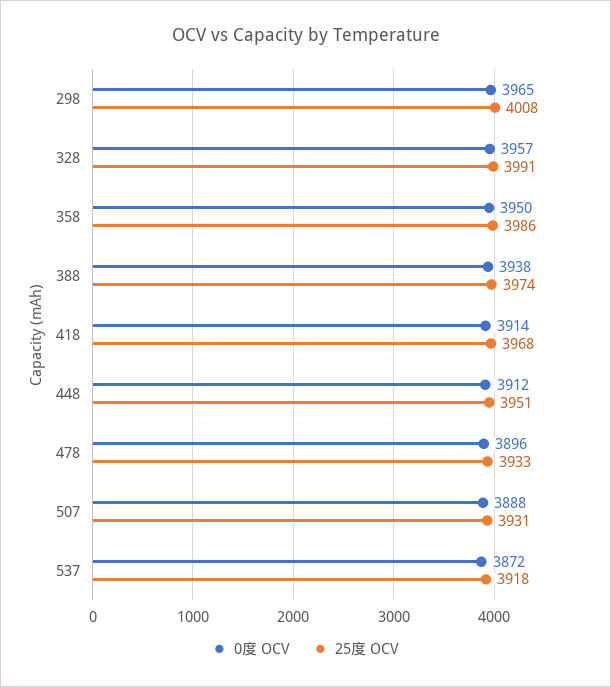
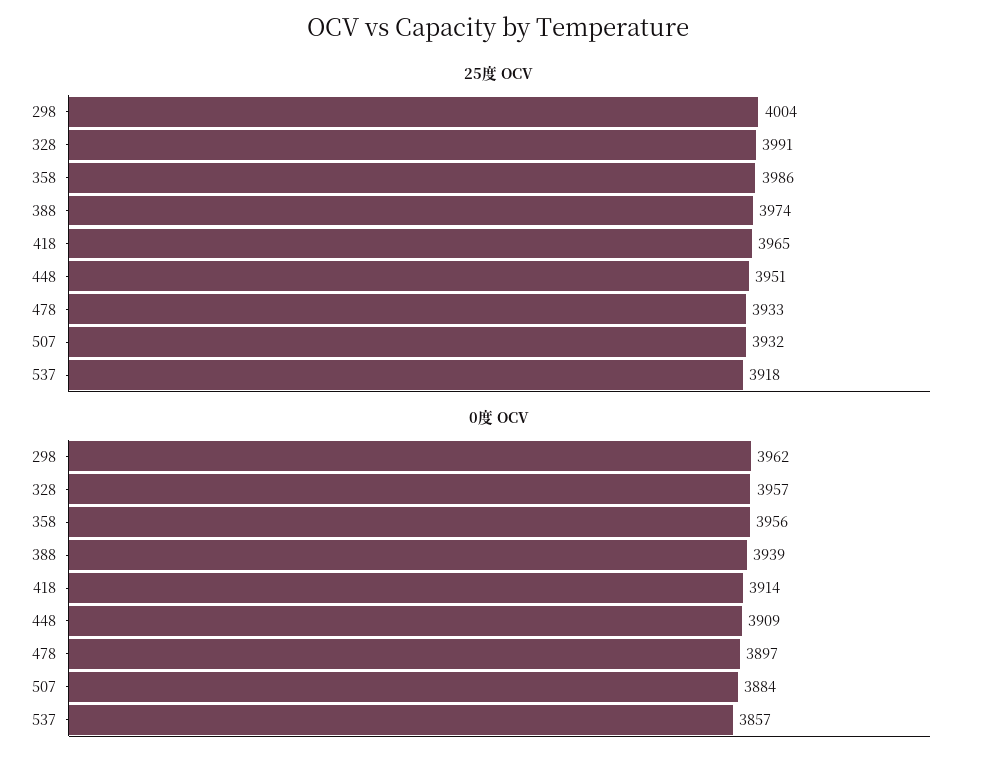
  {
    "0度 OCV": {
-     "298": 3965,
+     "298": 3962,
      "328": 3957,
-     "358": 3950,
+     "358": 3956,
-     "388": 3938,
+     "388": 3939,
      "418": 3914,
-     "448": 3912,
+     "448": 3909,
-     "478": 3896,
+     "478": 3897,
-     "507": 3888,
+     "507": 3884,
-     "537": 3872
+     "537": 3857
    },
    "25度 OCV": {
-     "298": 4008,
+     "298": 4004,
      "328": 3991,
      "358": 3986,
      "388": 3974,
-     "418": 3968,
+     "418": 3965,
      "448": 3951,
      "478": 3933,
-     "507": 3931,
+     "507": 3932,
      "537": 3918
    }
  }

